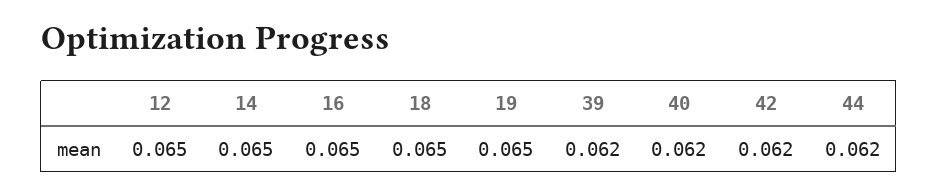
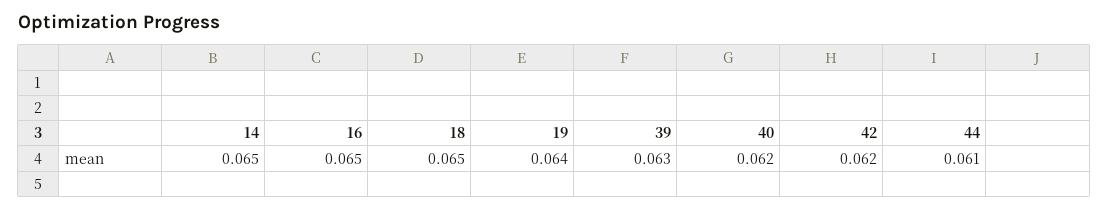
  {
-   "12": 0.065,
    "14": 0.065,
    "16": 0.065,
    "18": 0.065,
-   "19": 0.065,
+   "19": 0.064,
-   "39": 0.062,
+   "39": 0.063,
    "40": 0.062,
    "42": 0.062,
-   "44": 0.062
+   "44": 0.061
  }

